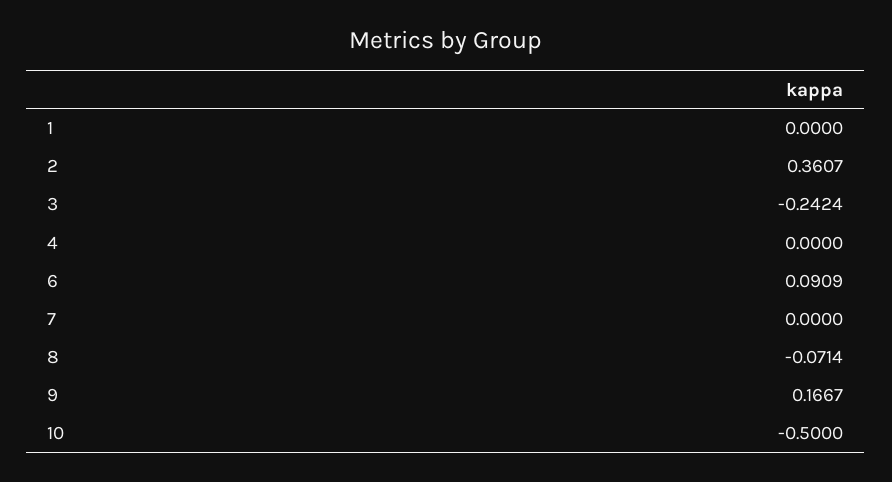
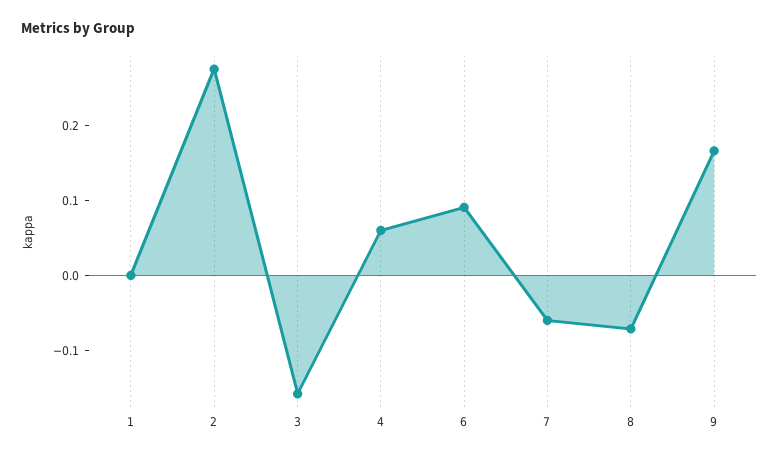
  {
    "1": 0,
-   "2": 0.3607,
+   "2": 0.28,
-   "3": -0.2424,
+   "3": -0.16,
-   "4": 0,
+   "4": 0.06,
    "6": 0.0909,
-   "7": 0,
+   "7": -0.06,
    "8": -0.0714,
-   "9": 0.1667,
+   "9": 0.1667
-   "10": -0.5
  }

